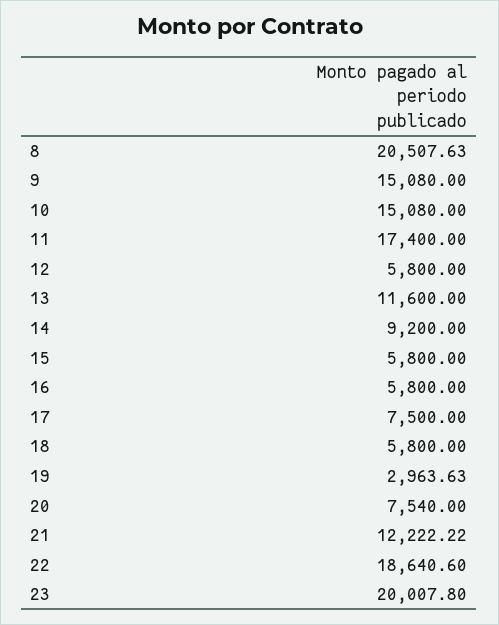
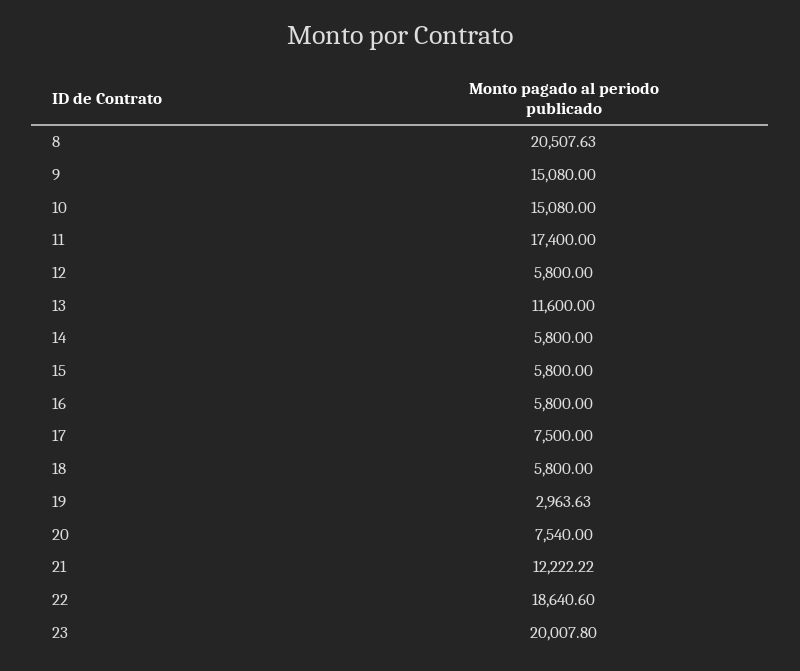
  {
    "8": 20507.63,
    "9": 15080,
    "10": 15080,
    "11": 17400,
    "12": 5800,
    "13": 11600,
-   "14": 9200,
+   "14": 5800,
    "15": 5800,
    "16": 5800,
    "17": 7500,
    "18": 5800,
    "19": 2963.63,
    "20": 7540,
    "21": 12222.22,
    "22": 18640.6,
    "23": 20007.8
  }

